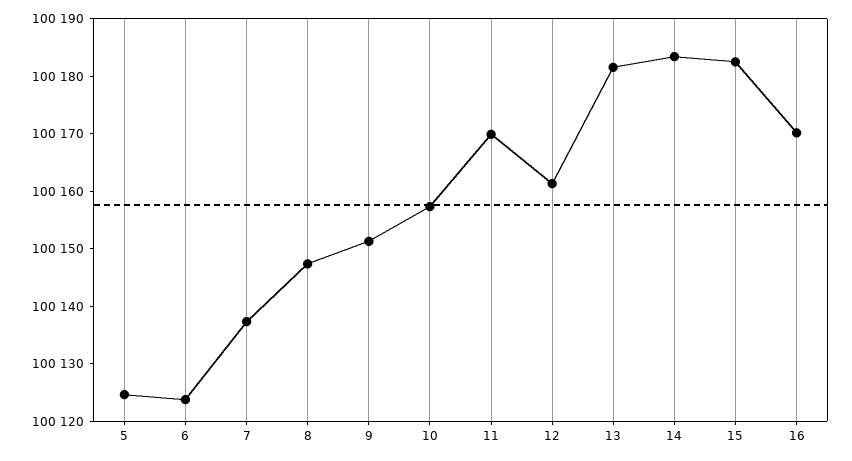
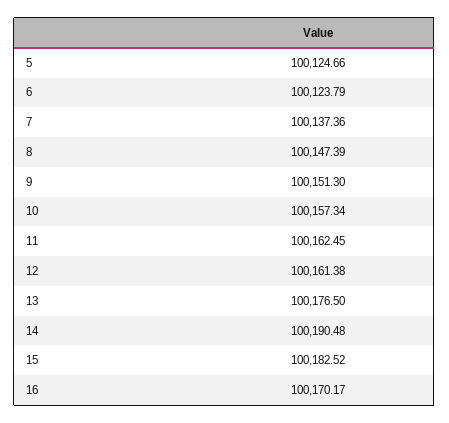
  {
    "5": 100124.66,
    "6": 100123.79,
    "7": 100137.36,
    "8": 100147.39,
    "9": 100151.3,
    "10": 100157.34,
-   "11": 100170,
+   "11": 100162.45,
    "12": 100161.38,
-   "13": 100182,
+   "13": 100176.5,
-   "14": 100184,
+   "14": 100190.48,
    "15": 100182.52,
    "16": 100170.17
  }

